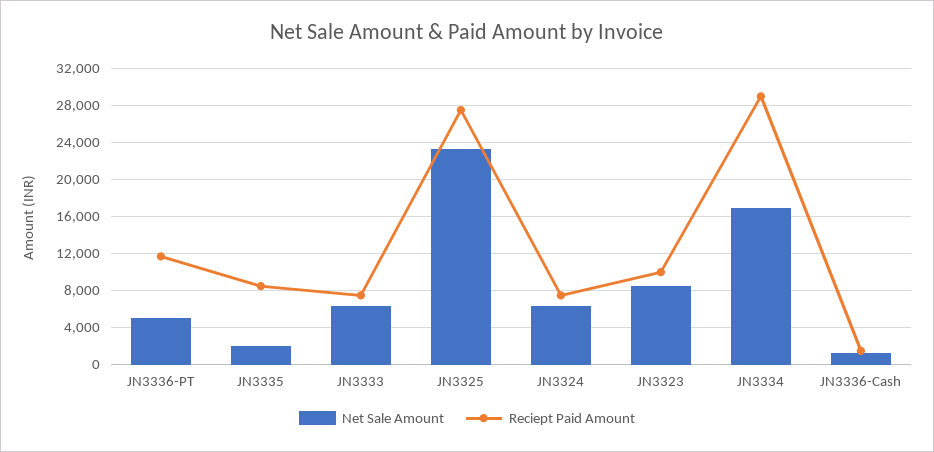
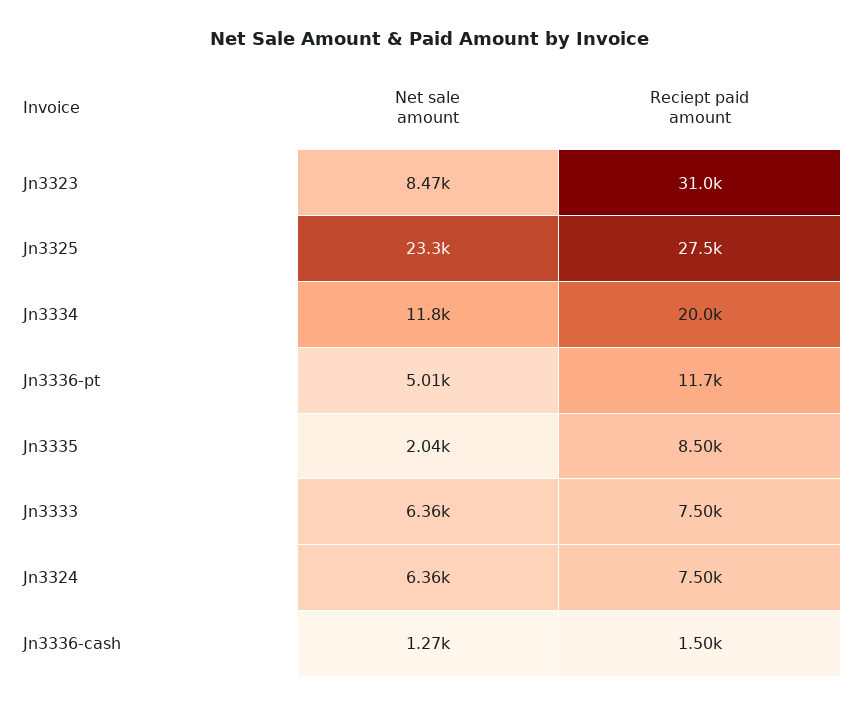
  {
    "Net Sale Amount": {
      "JN3336-PT": 5010,
      "JN3335": 2040,
      "JN3333": 6360,
      "JN3325": 23300,
      "JN3324": 6360,
      "JN3323": 8470,
-     "JN3334": 17000,
+     "JN3334": 11800,
      "JN3336-Cash": 1270
    },
    "Reciept Paid Amount": {
      "JN3336-PT": 11700,
      "JN3335": 8500,
      "JN3333": 7500,
      "JN3325": 27500,
      "JN3324": 7500,
-     "JN3323": 10000,
+     "JN3323": 31000,
-     "JN3334": 29000,
+     "JN3334": 20000,
      "JN3336-Cash": 1500
    }
  }

